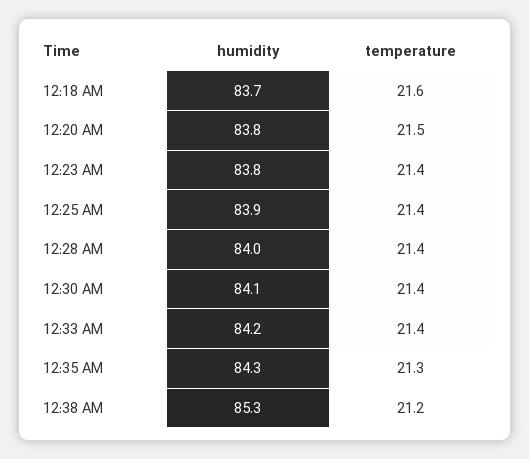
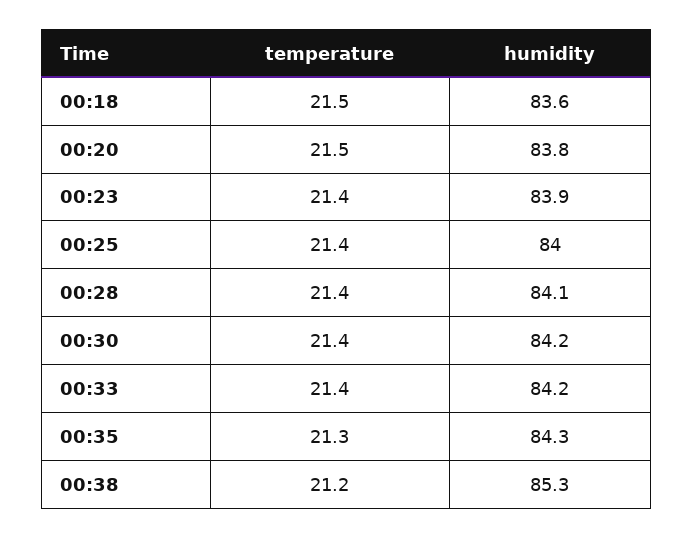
  {
    "humidity": {
-     "12:18 AM": 83.7,
+     "12:18 AM": 83.6,
      "12:20 AM": 83.8,
-     "12:23 AM": 83.8,
+     "12:23 AM": 83.9,
-     "12:25 AM": 83.9,
+     "12:25 AM": 84,
-     "12:28 AM": 84,
+     "12:28 AM": 84.1,
-     "12:30 AM": 84.1,
+     "12:30 AM": 84.2,
      "12:33 AM": 84.2,
      "12:35 AM": 84.3,
      "12:38 AM": 85.3
    },
    "temperature": {
-     "12:18 AM": 21.6,
+     "12:18 AM": 21.5,
      "12:20 AM": 21.5,
      "12:23 AM": 21.4,
      "12:25 AM": 21.4,
      "12:28 AM": 21.4,
      "12:30 AM": 21.4,
      "12:33 AM": 21.4,
      "12:35 AM": 21.3,
      "12:38 AM": 21.2
    }
  }

